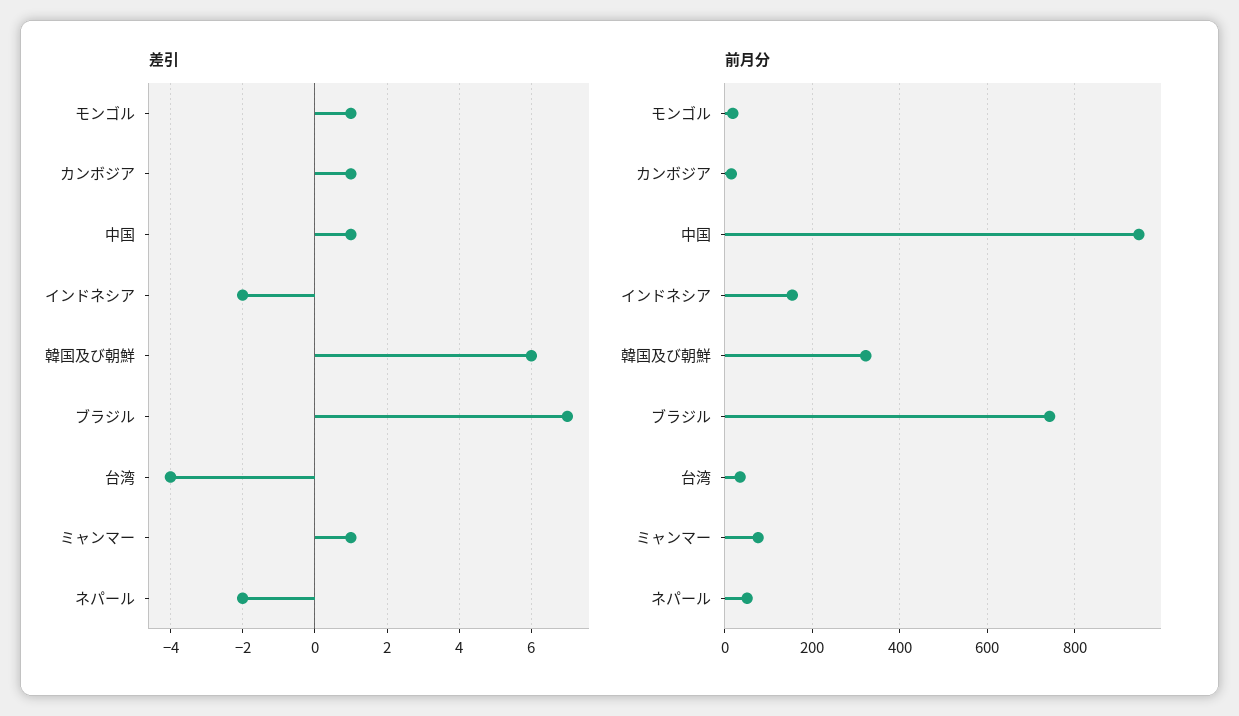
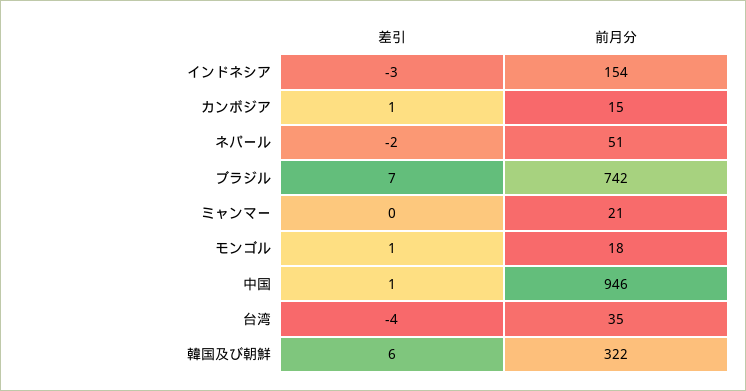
  {
    "差引": {
      "モンゴル": 1,
      "カンボジア": 1,
      "中国": 1,
-     "インドネシア": -2,
+     "インドネシア": -3,
      "韓国及び朝鮮": 6,
      "ブラジル": 7,
      "台湾": -4,
-     "ミャンマー": 1,
+     "ミャンマー": 0,
      "ネパール": -2
    },
    "前月分": {
      "モンゴル": 18,
      "カンボジア": 15,
      "中国": 946,
      "インドネシア": 154,
      "韓国及び朝鮮": 322,
      "ブラジル": 742,
      "台湾": 35,
-     "ミャンマー": 80,
+     "ミャンマー": 21,
      "ネパール": 51
    }
  }

